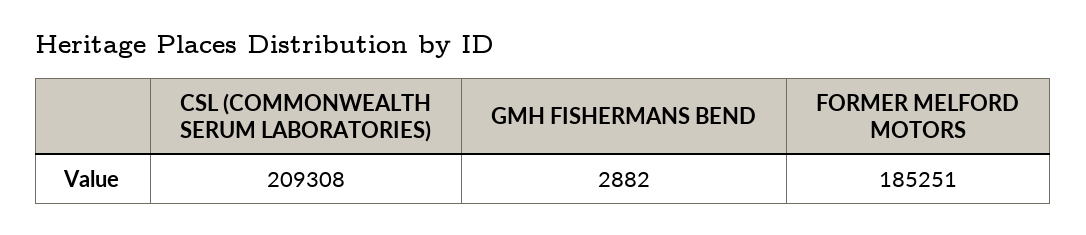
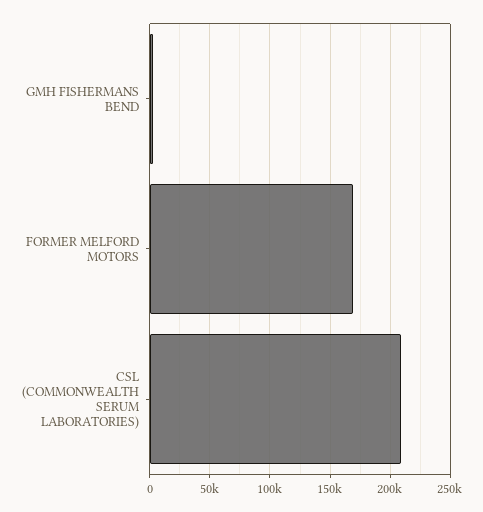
  {
    "CSL (COMMONWEALTH SERUM LABORATORIES)": 209308,
    "GMH FISHERMANS BEND": 2882,
-   "FORMER MELFORD MOTORS": 185251
+   "FORMER MELFORD MOTORS": 170000
  }

